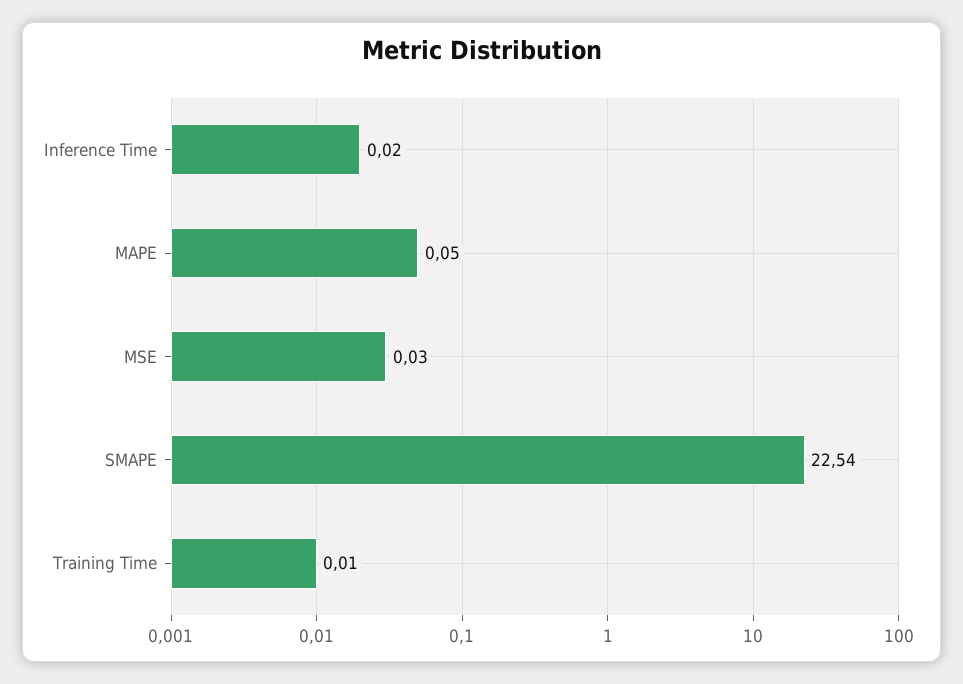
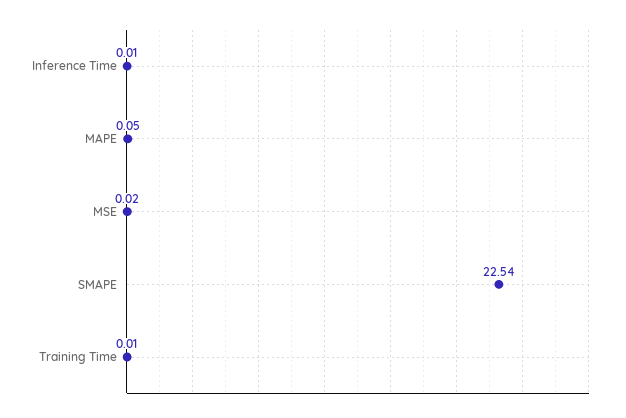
  {
-   "Inference Time": 0.02,
+   "Inference Time": 0.01,
    "MAPE": 0.05,
-   "MSE": 0.03,
+   "MSE": 0.02,
    "SMAPE": 22.54,
    "Training Time": 0.01
  }

